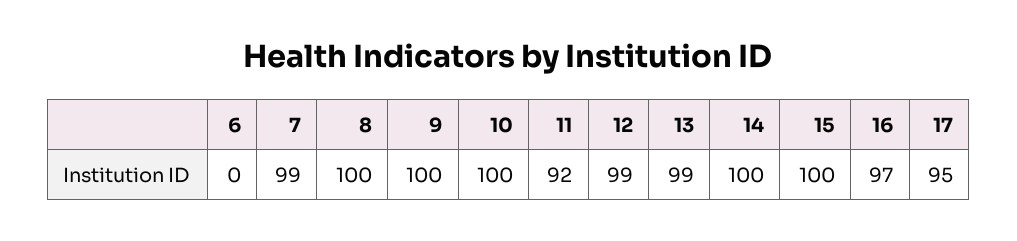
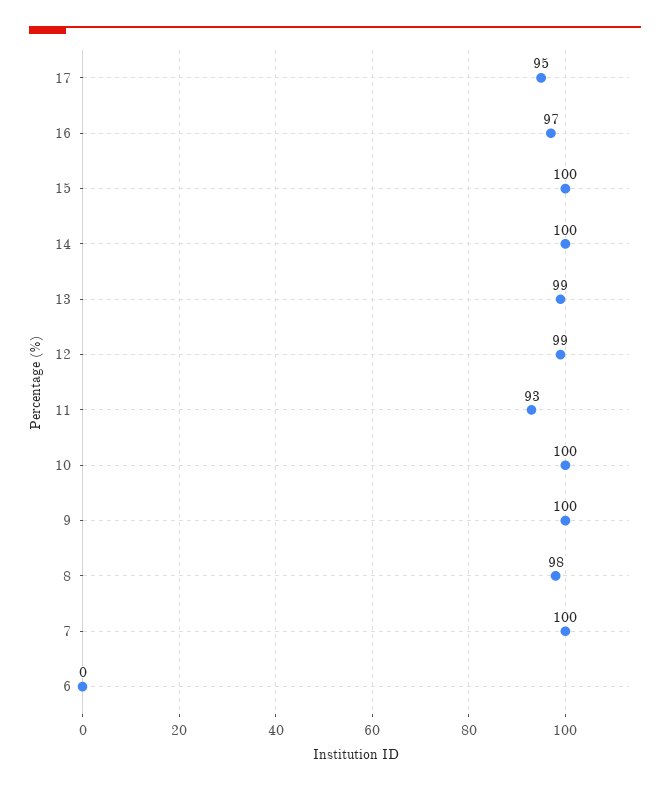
  {
    "6": 0,
-   "7": 99,
+   "7": 100,
-   "8": 100,
+   "8": 98,
    "9": 100,
    "10": 100,
-   "11": 92,
+   "11": 93,
    "12": 99,
    "13": 99,
    "14": 100,
    "15": 100,
    "16": 97,
    "17": 95
  }

